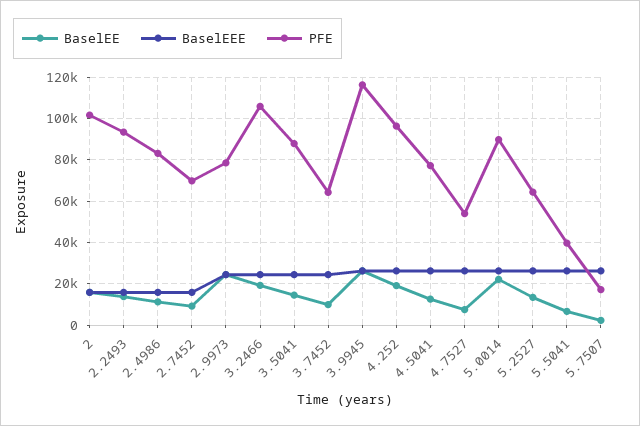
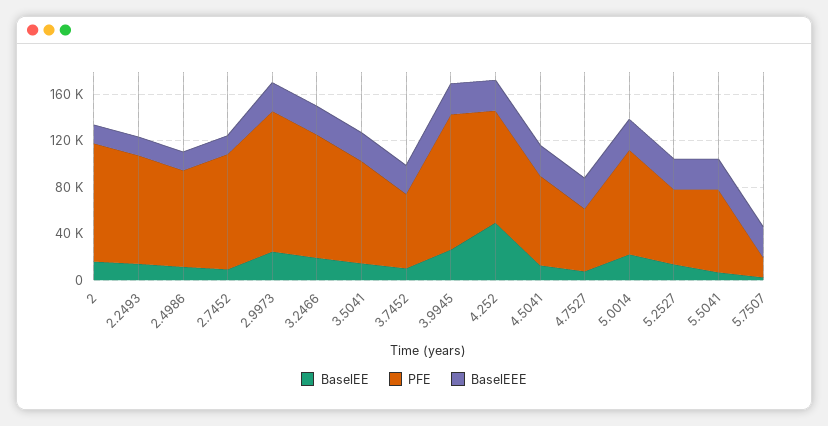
  {
    "BaselEE": {
      "2": 15000,
      "2.2493": 15000,
      "2.4986": 10000,
      "2.7452": 10000,
      "2.9973": 25000,
      "3.2466": 20000,
      "3.5041": 15000,
      "3.7452": 10000,
      "3.9945": 25000,
-     "4.252": 20000,
+     "4.252": 50000,
      "4.5041": 15000,
      "4.7527": 10000,
      "5.0014": 20000,
      "5.2527": 15000,
      "5.5041": 5000,
      "5.7507": 0
    },
    "BaselEEE": {
      "2": 15000,
      "2.2493": 15000,
      "2.4986": 15000,
      "2.7452": 15000,
      "2.9973": 25000,
      "3.2466": 25000,
      "3.5041": 25000,
      "3.7452": 25000,
      "3.9945": 25000,
      "4.252": 25000,
      "4.5041": 25000,
      "4.7527": 25000,
      "5.0014": 25000,
      "5.2527": 25000,
      "5.5041": 25000,
      "5.7507": 25000
    },
    "PFE": {
      "2": 100000,
      "2.2493": 95000,
      "2.4986": 85000,
-     "2.7452": 70000,
+     "2.7452": 100000,
-     "2.9973": 80000,
+     "2.9973": 120000,
      "3.2466": 105000,
      "3.5041": 90000,
      "3.7452": 65000,
      "3.9945": 115000,
      "4.252": 95000,
      "4.5041": 75000,
      "4.7527": 55000,
      "5.0014": 90000,
      "5.2527": 65000,
-     "5.5041": 40000,
+     "5.5041": 70000,
      "5.7507": 15000
    }
  }

